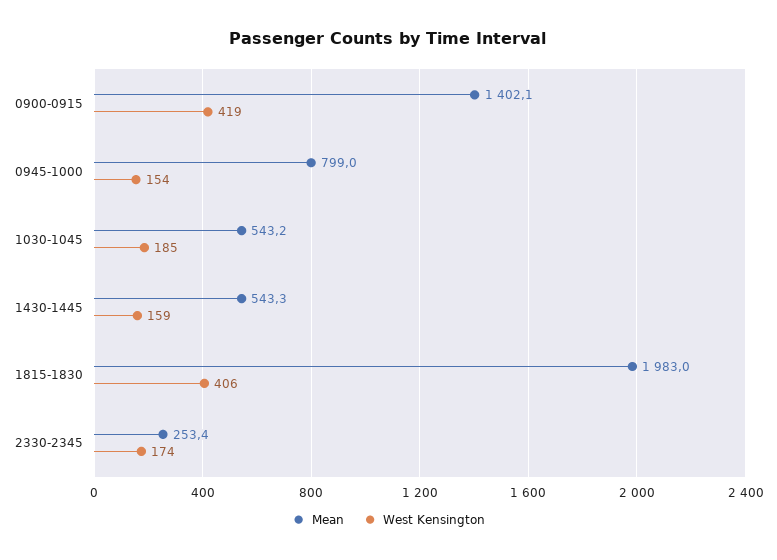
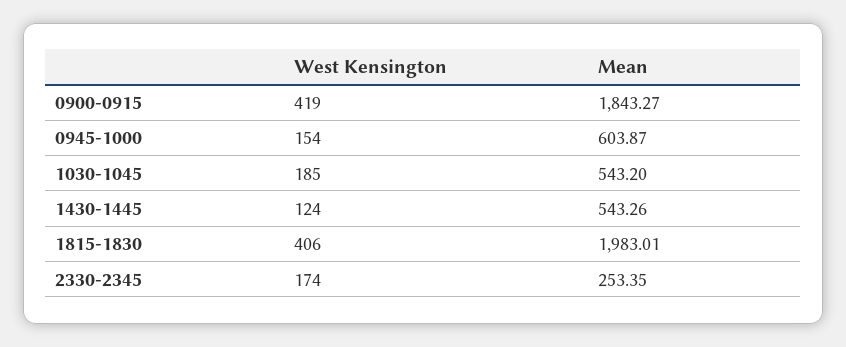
  {
    "Mean": {
-     "0900-0915": 1402.1,
+     "0900-0915": 1843.27,
-     "0945-1000": 799,
+     "0945-1000": 603.87,
      "1030-1045": 543.2,
      "1430-1445": 543.26,
      "1815-1830": 1983.01,
      "2330-2345": 253.35
    },
    "West Kensington": {
      "0900-0915": 419,
      "0945-1000": 154,
      "1030-1045": 185,
-     "1430-1445": 159,
+     "1430-1445": 124,
      "1815-1830": 406,
      "2330-2345": 174
    }
  }

